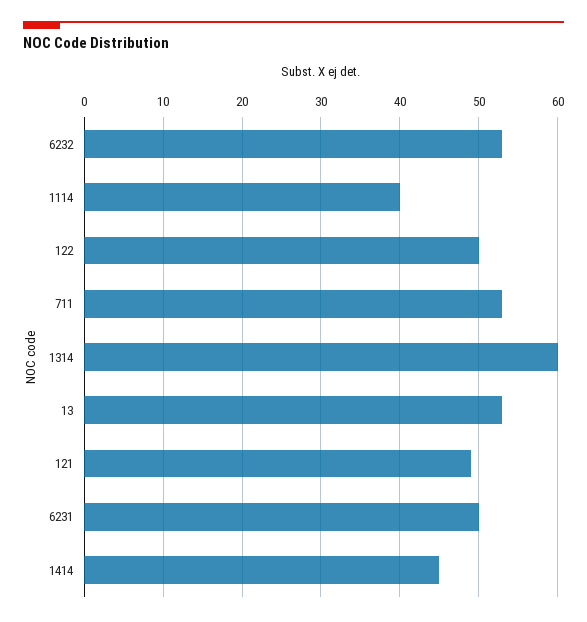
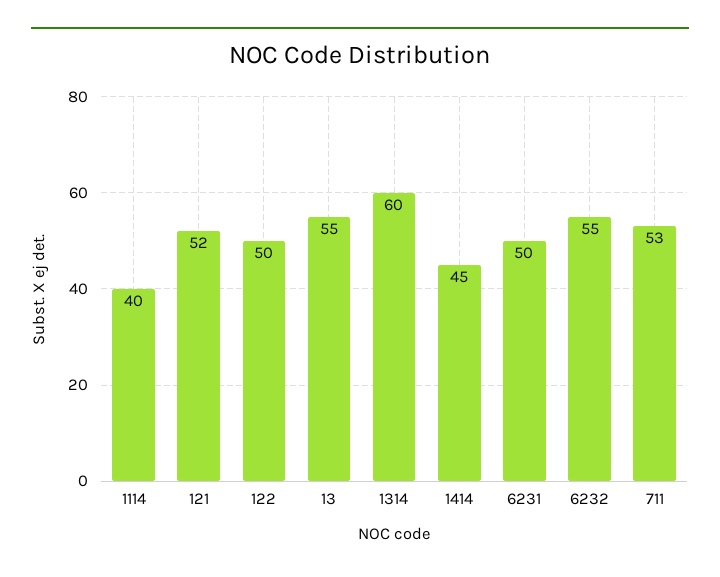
  {
-   "6232": 53,
+   "6232": 55,
    "1114": 40,
    "122": 50,
    "711": 53,
    "1314": 60,
-   "13": 53,
+   "13": 55,
-   "121": 49,
+   "121": 52,
    "6231": 50,
    "1414": 45
  }

